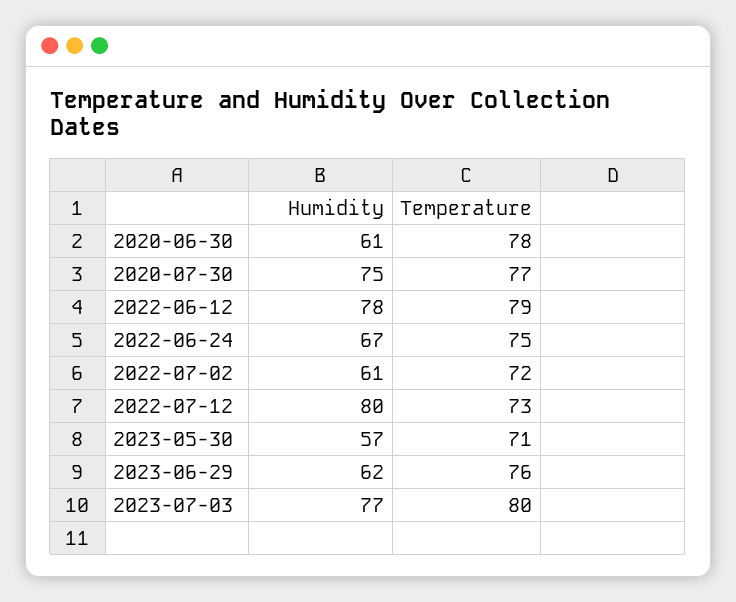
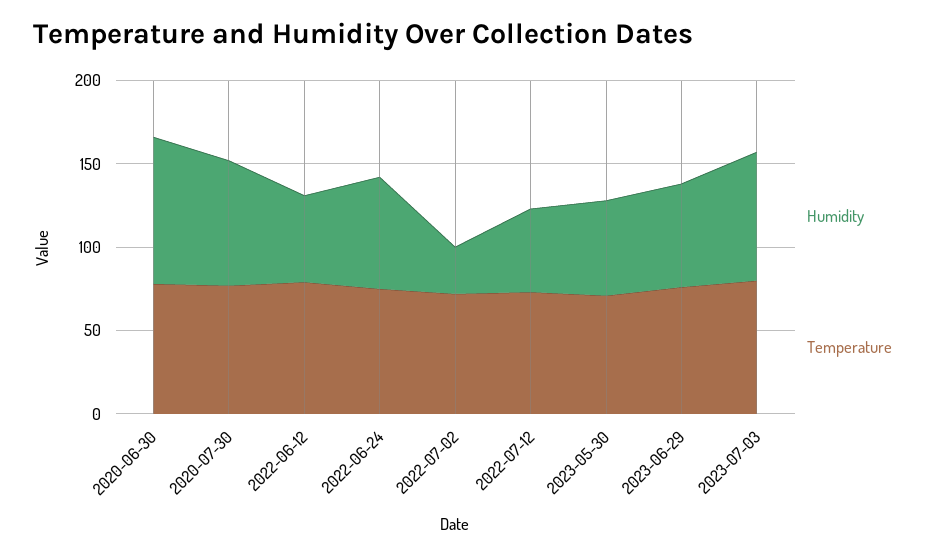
  {
    "Humidity": {
-     "2020-06-30": 61,
+     "2020-06-30": 90,
      "2020-07-30": 75,
-     "2022-06-12": 78,
+     "2022-06-12": 50,
      "2022-06-24": 67,
-     "2022-07-02": 61,
+     "2022-07-02": 30,
-     "2022-07-12": 80,
+     "2022-07-12": 50,
      "2023-05-30": 57,
      "2023-06-29": 62,
      "2023-07-03": 77
    },
    "Temperature": {
      "2020-06-30": 78,
      "2020-07-30": 77,
      "2022-06-12": 79,
      "2022-06-24": 75,
      "2022-07-02": 72,
      "2022-07-12": 73,
      "2023-05-30": 71,
      "2023-06-29": 76,
      "2023-07-03": 80
    }
  }

